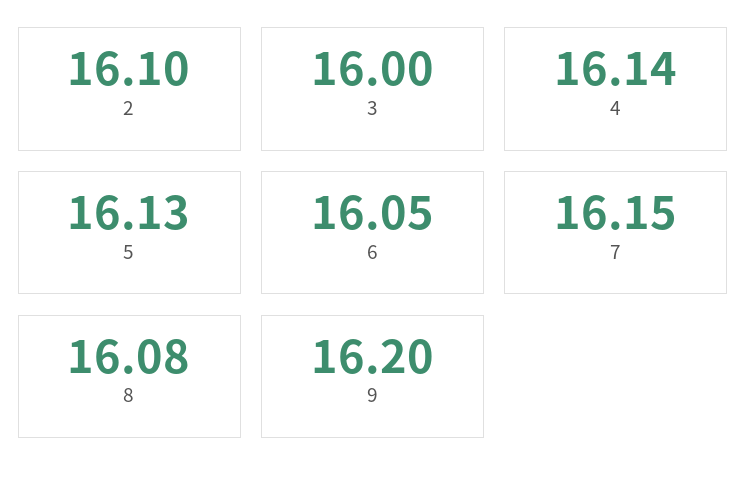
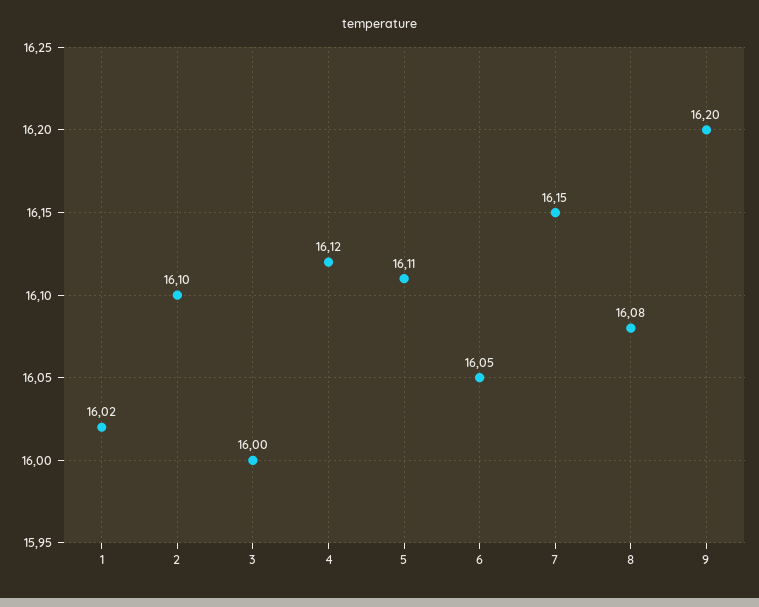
  {
    "2": 16.1,
    "3": 16,
-   "4": 16.14,
+   "4": 16.12,
-   "5": 16.13,
+   "5": 16.11,
    "6": 16.05,
    "7": 16.15,
    "8": 16.08,
-   "9": 16.2
+   "9": 16.2,
+   "1": 16.02
  }

